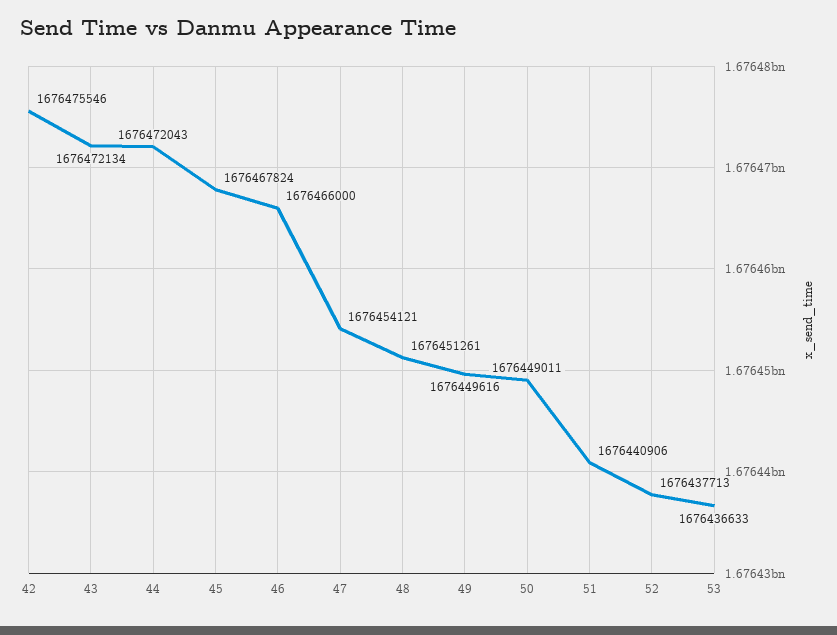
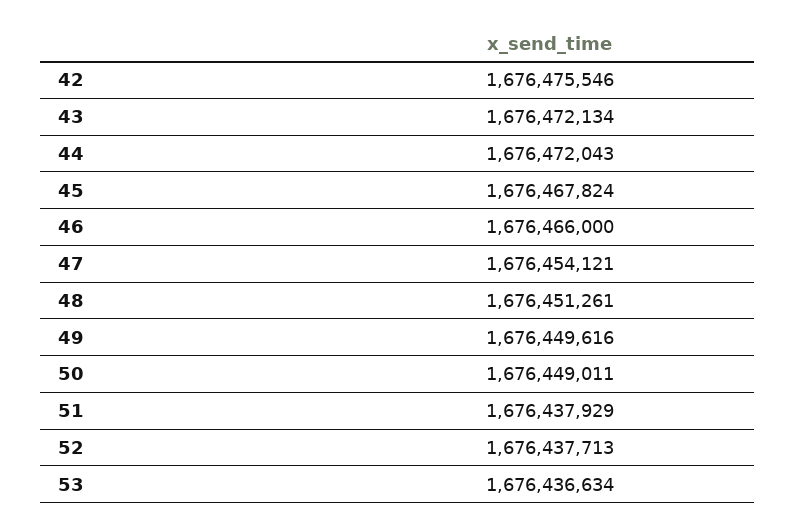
  {
    "42": 1676475546,
    "43": 1676472134,
    "44": 1676472043,
    "45": 1676467824,
    "46": 1676466000,
    "47": 1676454121,
    "48": 1676451261,
    "49": 1676449616,
    "50": 1676449011,
-   "51": 1676440906,
+   "51": 1676437929,
    "52": 1676437713,
-   "53": 1676436633
+   "53": 1676436634
  }

